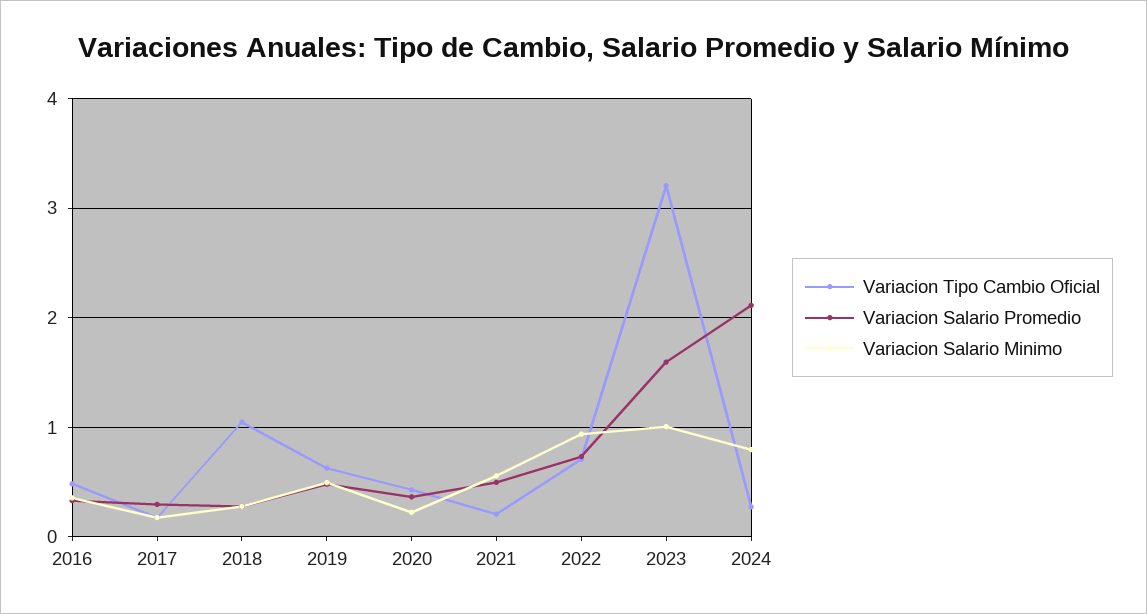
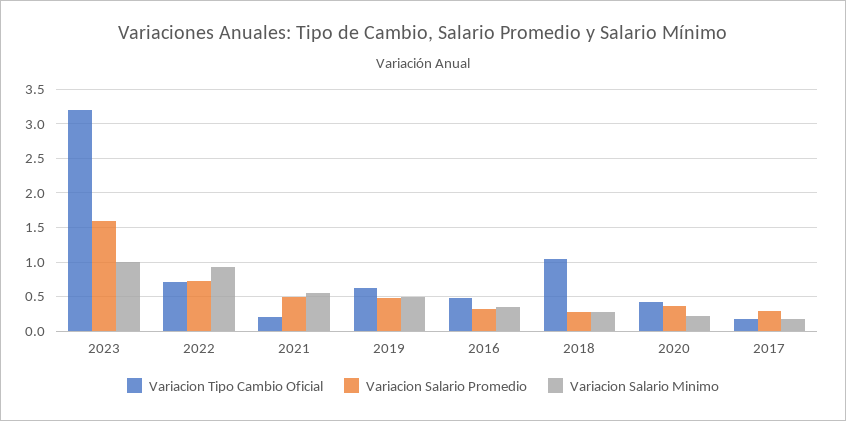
  {
    "Variacion Tipo Cambio Oficial": {
      "2016": 0.5,
      "2017": 0.2,
      "2018": 1,
      "2019": 0.6,
      "2020": 0.4,
      "2021": 0.2,
      "2022": 0.7,
-     "2023": 3.2,
+     "2023": 3.2
-     "2024": 0.3
    },
    "Variacion Salario Promedio": {
      "2016": 0.3,
      "2017": 0.3,
      "2018": 0.3,
      "2019": 0.5,
      "2020": 0.4,
      "2021": 0.5,
      "2022": 0.7,
-     "2023": 1.6,
+     "2023": 1.6
-     "2024": 2.1
    },
    "Variacion Salario Minimo": {
      "2016": 0.4,
      "2017": 0.2,
      "2018": 0.3,
      "2019": 0.5,
      "2020": 0.2,
      "2021": 0.6,
      "2022": 0.9,
-     "2023": 1,
+     "2023": 1
-     "2024": 0.8
    }
  }

